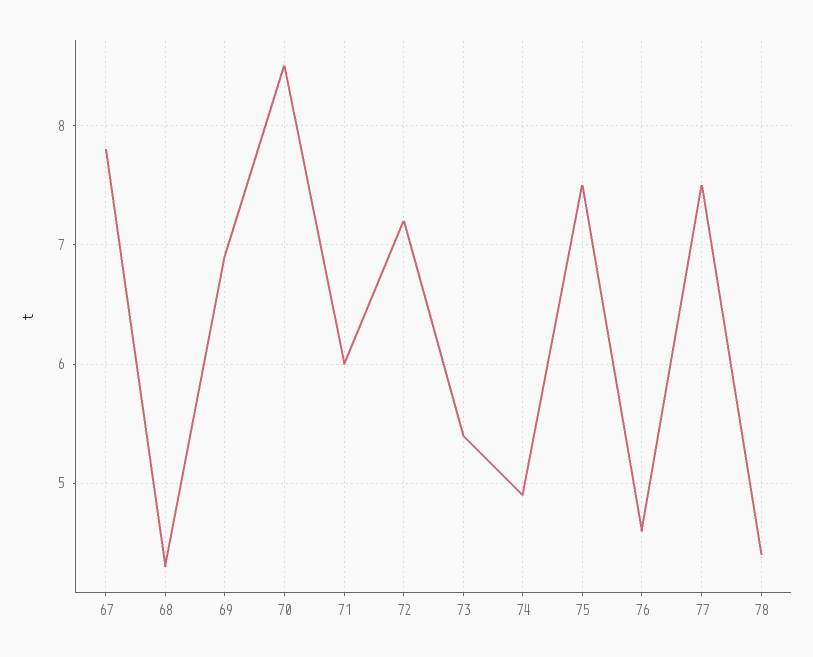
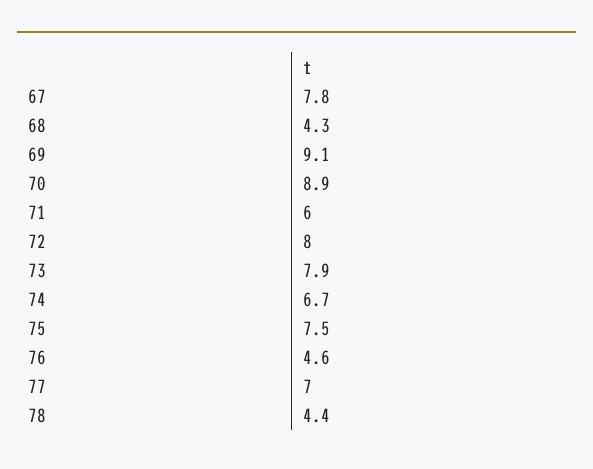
  {
    "67": 7.8,
    "68": 4.3,
-   "69": 6.9,
+   "69": 9.1,
-   "70": 8.5,
+   "70": 8.9,
    "71": 6,
-   "72": 7.2,
+   "72": 8,
-   "73": 5.4,
+   "73": 7.9,
-   "74": 4.9,
+   "74": 6.7,
    "75": 7.5,
    "76": 4.6,
-   "77": 7.5,
+   "77": 7,
    "78": 4.4
  }

